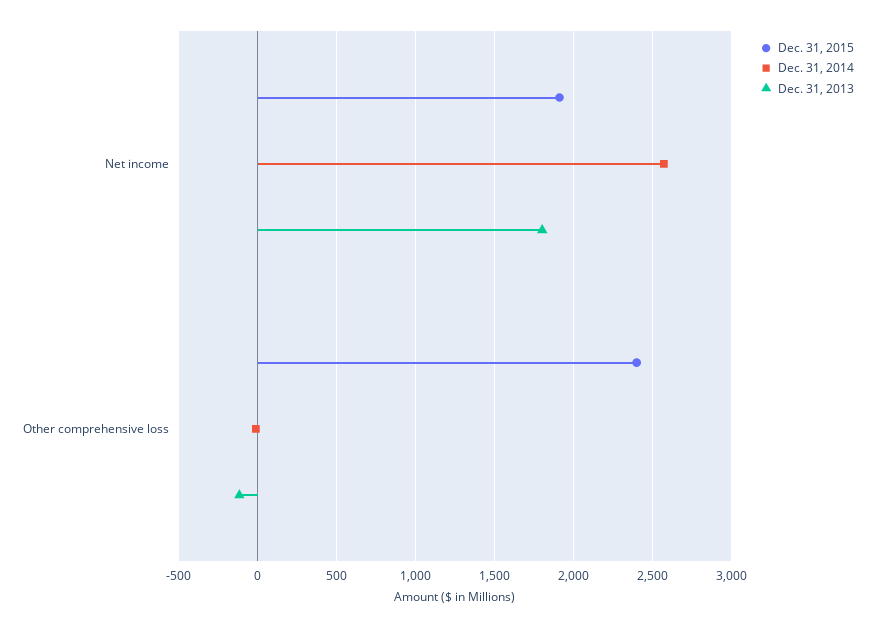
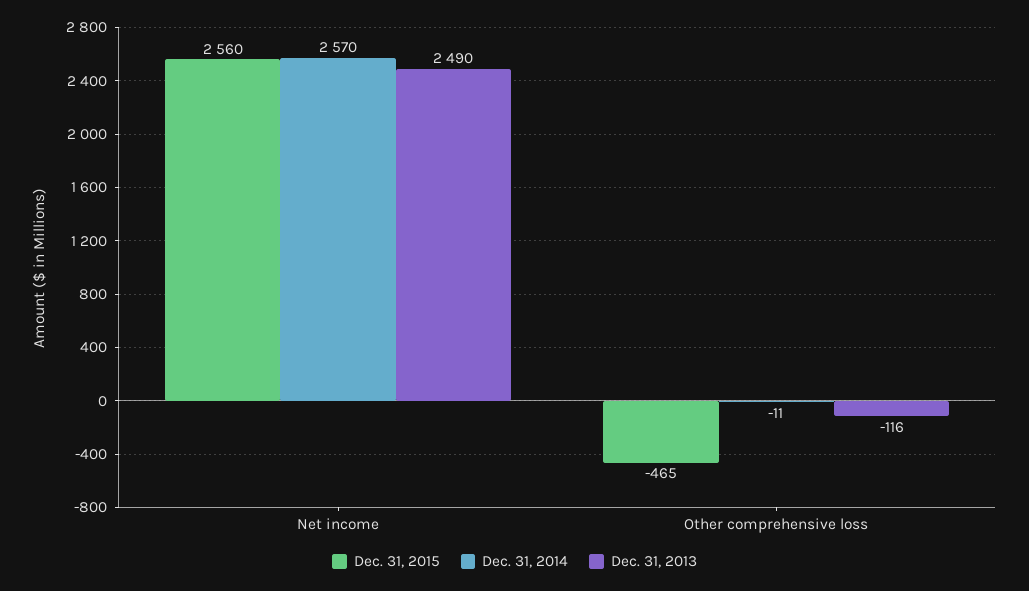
  {
    "Dec. 31, 2015": {
-     "Net income": 1900,
+     "Net income": 2560,
-     "Other comprehensive loss": 2400
+     "Other comprehensive loss": -465
    },
    "Dec. 31, 2014": {
      "Net income": 2570,
      "Other comprehensive loss": -11
    },
    "Dec. 31, 2013": {
-     "Net income": 1800,
+     "Net income": 2490,
      "Other comprehensive loss": -116
    }
  }

